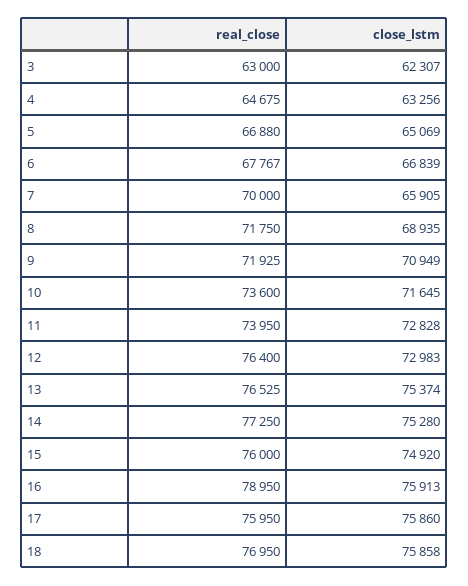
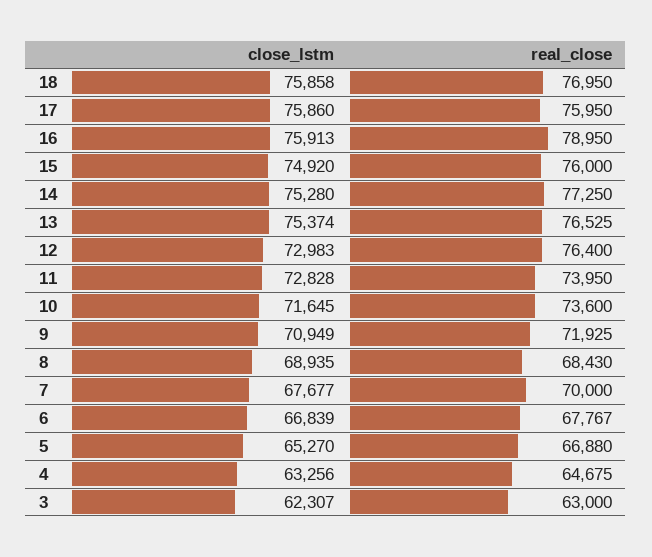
  {
    "real_close": {
      "3": 63000,
      "4": 64675,
      "5": 66880,
      "6": 67767,
      "7": 70000,
-     "8": 71750,
+     "8": 68430,
      "9": 71925,
      "10": 73600,
      "11": 73950,
      "12": 76400,
      "13": 76525,
      "14": 77250,
      "15": 76000,
      "16": 78950,
      "17": 75950,
      "18": 76950
    },
    "close_lstm": {
      "3": 62307,
      "4": 63256,
-     "5": 65069,
+     "5": 65270,
      "6": 66839,
-     "7": 65905,
+     "7": 67677,
      "8": 68935,
      "9": 70949,
      "10": 71645,
      "11": 72828,
      "12": 72983,
      "13": 75374,
      "14": 75280,
      "15": 74920,
      "16": 75913,
      "17": 75860,
      "18": 75858
    }
  }

